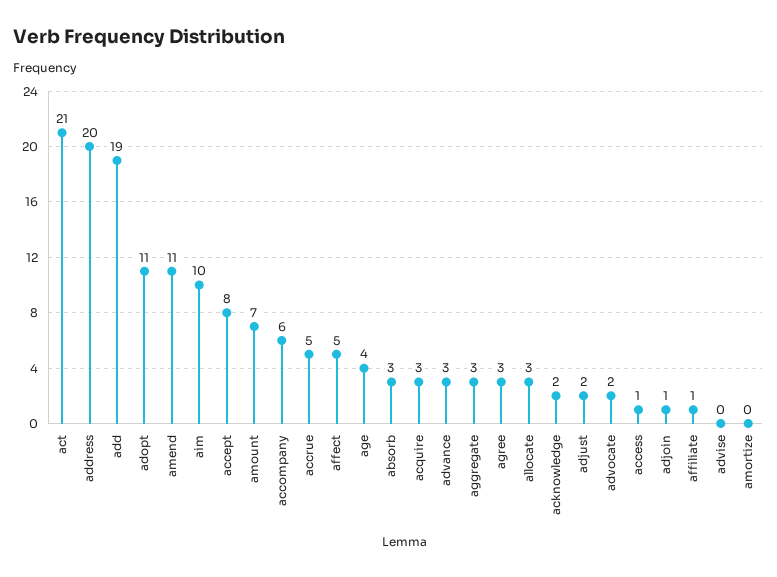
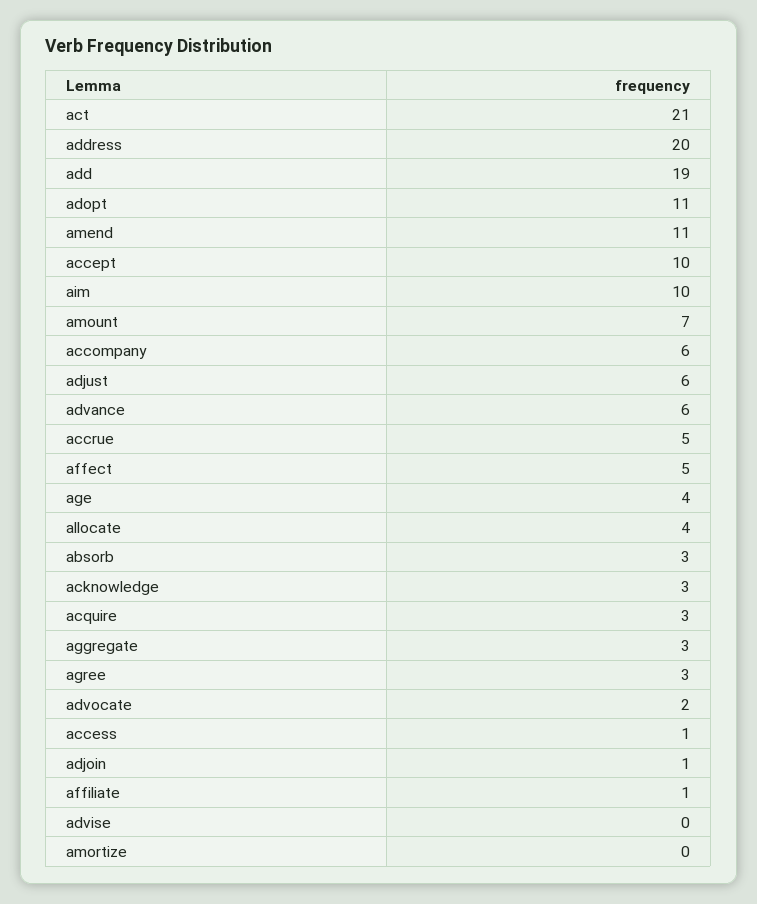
  {
    "act": 21,
    "address": 20,
    "add": 19,
    "adopt": 11,
    "amend": 11,
    "aim": 10,
-   "accept": 8,
+   "accept": 10,
    "amount": 7,
    "accompany": 6,
    "accrue": 5,
    "affect": 5,
    "age": 4,
    "absorb": 3,
    "acquire": 3,
-   "advance": 3,
+   "advance": 6,
    "aggregate": 3,
    "agree": 3,
-   "allocate": 3,
+   "allocate": 4,
-   "acknowledge": 2,
+   "acknowledge": 3,
-   "adjust": 2,
+   "adjust": 6,
    "advocate": 2,
    "access": 1,
    "adjoin": 1,
    "affiliate": 1,
    "advise": 0,
    "amortize": 0
  }

